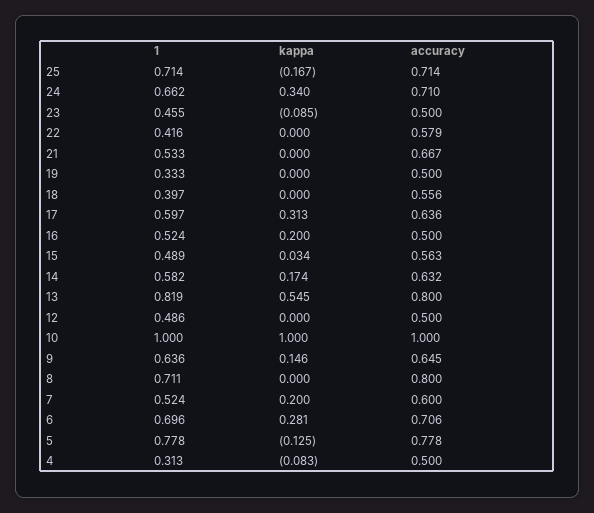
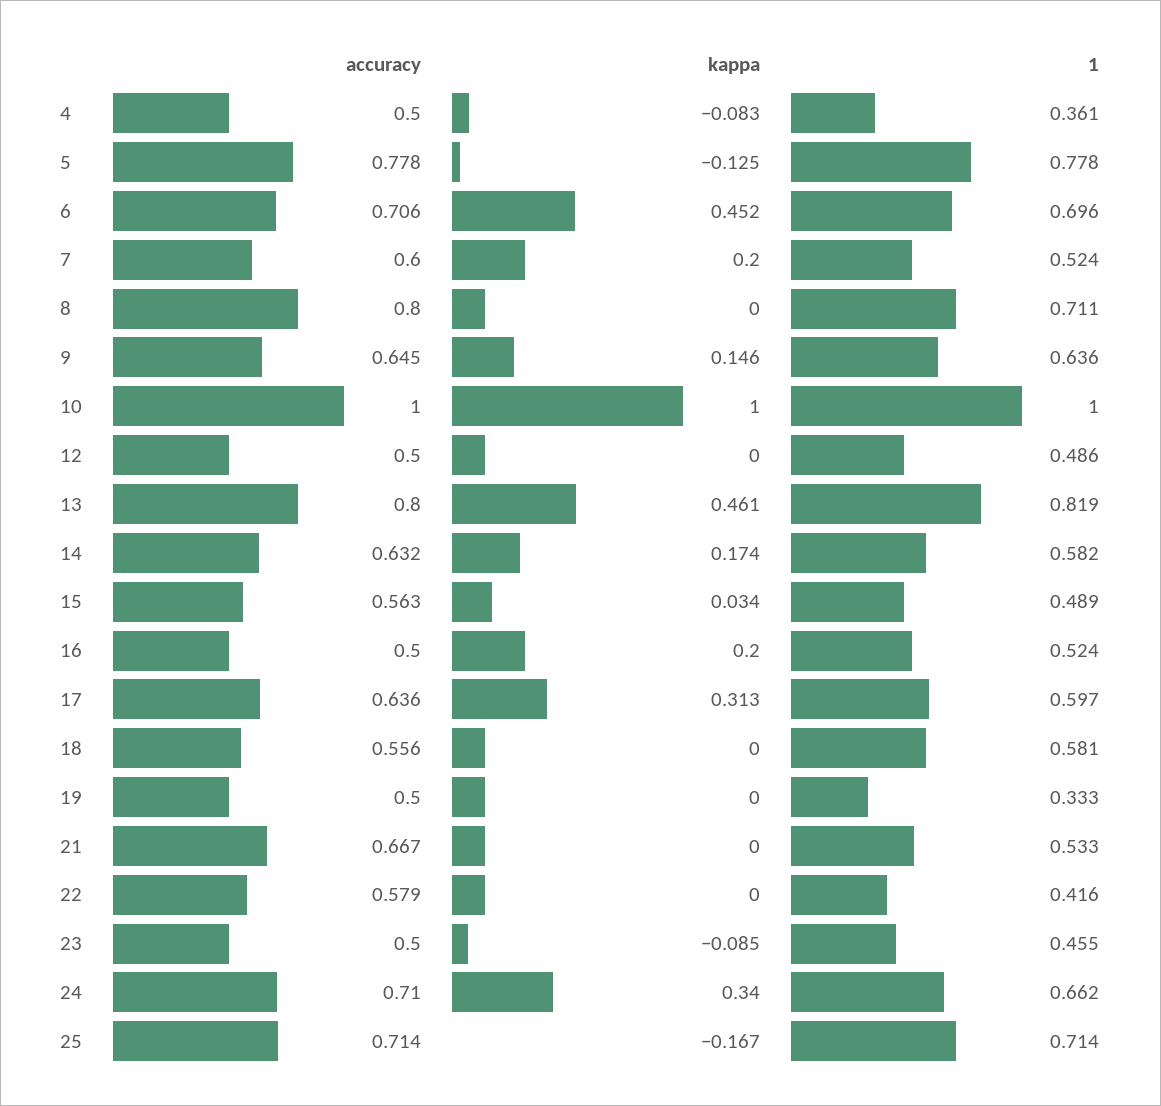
  {
    "1": {
      "25": 0.714,
      "24": 0.662,
      "23": 0.455,
      "22": 0.416,
      "21": 0.533,
      "19": 0.333,
-     "18": 0.397,
+     "18": 0.581,
      "17": 0.597,
      "16": 0.524,
      "15": 0.489,
      "14": 0.582,
      "13": 0.819,
      "12": 0.486,
      "10": 1,
      "9": 0.636,
      "8": 0.711,
      "7": 0.524,
      "6": 0.696,
      "5": 0.778,
-     "4": 0.313
+     "4": 0.361
    },
    "kappa": {
      "25": -0.167,
      "24": 0.34,
      "23": -0.085,
      "22": 0,
      "21": 0,
      "19": 0,
      "18": 0,
      "17": 0.313,
      "16": 0.2,
      "15": 0.034,
      "14": 0.174,
-     "13": 0.545,
+     "13": 0.461,
      "12": 0,
      "10": 1,
      "9": 0.146,
      "8": 0,
      "7": 0.2,
-     "6": 0.281,
+     "6": 0.452,
      "5": -0.125,
      "4": -0.083
    },
    "accuracy": {
      "25": 0.714,
      "24": 0.71,
      "23": 0.5,
      "22": 0.579,
      "21": 0.667,
      "19": 0.5,
      "18": 0.556,
      "17": 0.636,
      "16": 0.5,
      "15": 0.563,
      "14": 0.632,
      "13": 0.8,
      "12": 0.5,
      "10": 1,
      "9": 0.645,
      "8": 0.8,
      "7": 0.6,
      "6": 0.706,
      "5": 0.778,
      "4": 0.5
    }
  }

